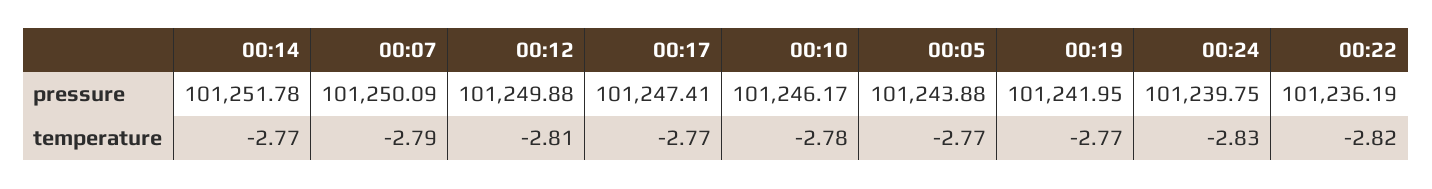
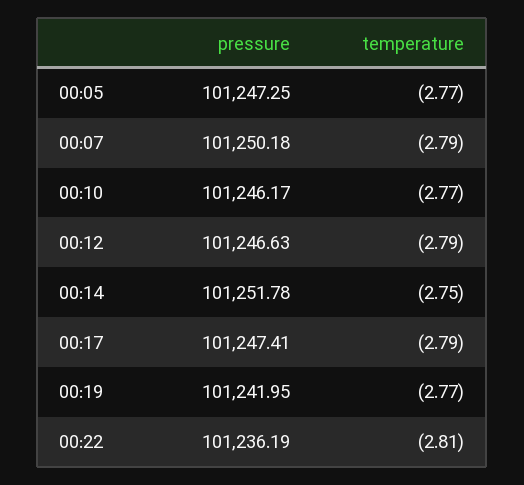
  {
    "00:14": {
      "pressure": 101251.78,
-     "temperature": -2.77
+     "temperature": -2.75
    },
    "00:07": {
-     "pressure": 101250.09,
+     "pressure": 101250.18,
      "temperature": -2.79
    },
    "00:12": {
-     "pressure": 101249.88,
+     "pressure": 101246.63,
-     "temperature": -2.81
+     "temperature": -2.79
    },
    "00:17": {
      "pressure": 101247.41,
-     "temperature": -2.77
+     "temperature": -2.79
    },
    "00:10": {
      "pressure": 101246.17,
-     "temperature": -2.78
+     "temperature": -2.77
    },
    "00:05": {
-     "pressure": 101243.88,
+     "pressure": 101247.25,
      "temperature": -2.77
    },
    "00:19": {
      "pressure": 101241.95,
      "temperature": -2.77
    },
-   "00:24": {
-     "pressure": 101239.75,
-     "temperature": -2.83
-   },
    "00:22": {
      "pressure": 101236.19,
-     "temperature": -2.82
+     "temperature": -2.81
    }
  }

